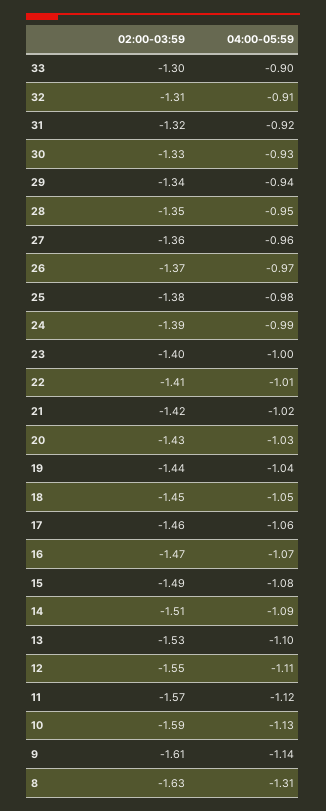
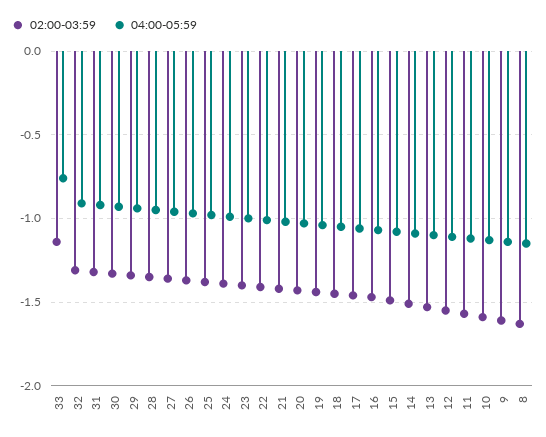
  {
    "02:00-03:59": {
-     "33": -1.3,
+     "33": -1.15,
      "32": -1.31,
      "31": -1.32,
      "30": -1.33,
      "29": -1.34,
      "28": -1.35,
      "27": -1.36,
      "26": -1.37,
      "25": -1.38,
      "24": -1.39,
      "23": -1.4,
      "22": -1.41,
      "21": -1.42,
      "20": -1.43,
      "19": -1.44,
      "18": -1.45,
      "17": -1.46,
      "16": -1.47,
      "15": -1.49,
      "14": -1.51,
      "13": -1.53,
      "12": -1.55,
      "11": -1.57,
      "10": -1.59,
      "9": -1.61,
      "8": -1.63
    },
    "04:00-05:59": {
-     "33": -0.9,
+     "33": -0.75,
      "32": -0.91,
      "31": -0.92,
      "30": -0.93,
      "29": -0.94,
      "28": -0.95,
      "27": -0.96,
      "26": -0.97,
      "25": -0.98,
      "24": -0.99,
      "23": -1,
      "22": -1.01,
      "21": -1.02,
      "20": -1.03,
      "19": -1.04,
      "18": -1.05,
      "17": -1.06,
      "16": -1.07,
      "15": -1.08,
      "14": -1.09,
      "13": -1.1,
      "12": -1.11,
      "11": -1.12,
      "10": -1.13,
      "9": -1.14,
-     "8": -1.31
+     "8": -1.15
    }
  }

